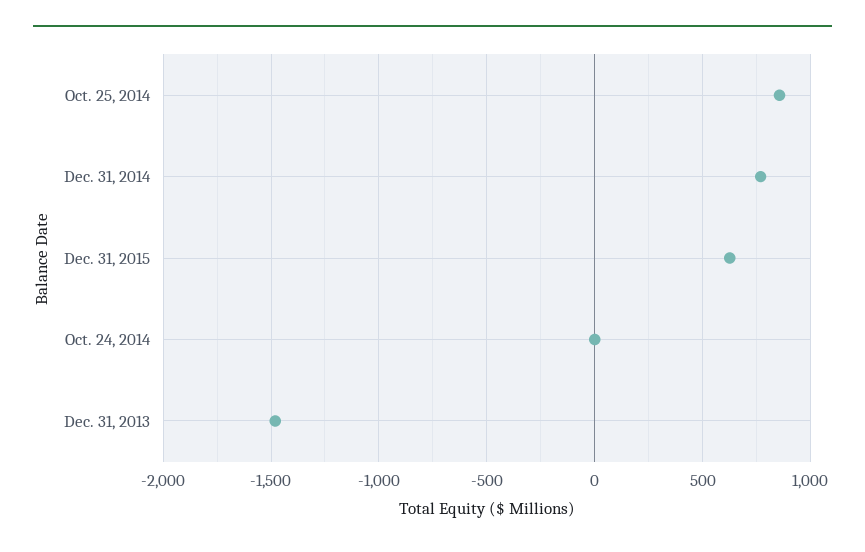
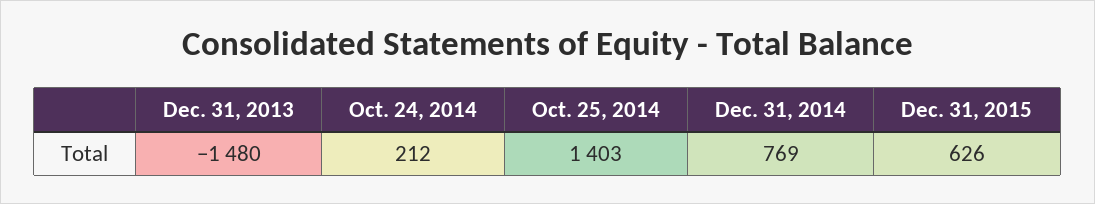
  {
-   "Oct. 25, 2014": 850,
+   "Oct. 25, 2014": 1403,
    "Dec. 31, 2014": 769,
    "Dec. 31, 2015": 626,
-   "Oct. 24, 2014": 0,
+   "Oct. 24, 2014": 212,
    "Dec. 31, 2013": -1480
  }

